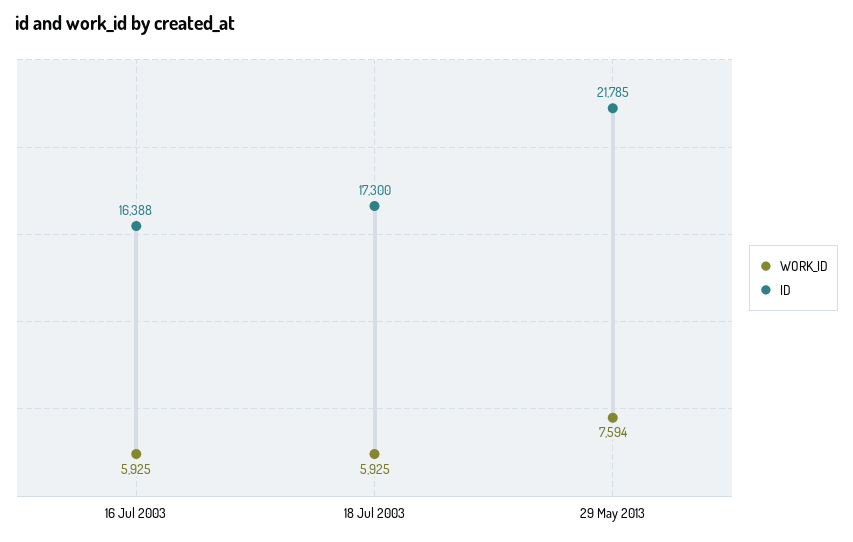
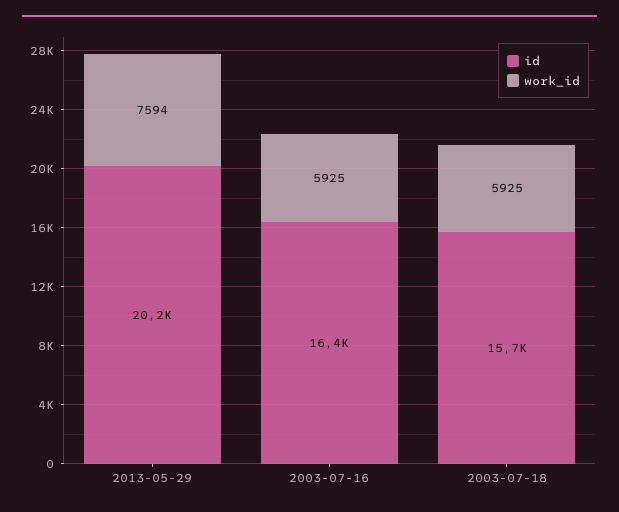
  {
    "WORK_ID": {
      "16 Jul 2003": 5925,
      "18 Jul 2003": 5925,
      "29 May 2013": 7594
    },
    "ID": {
      "16 Jul 2003": 16388,
-     "18 Jul 2003": 17300,
+     "18 Jul 2003": 15700,
-     "29 May 2013": 21785
+     "29 May 2013": 20200
    }
  }

